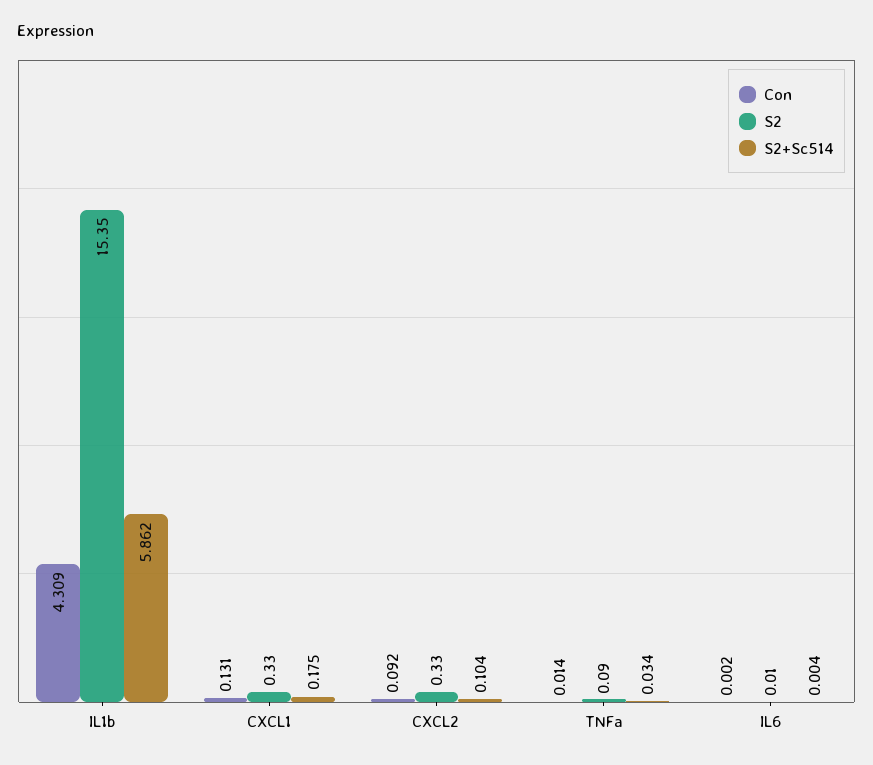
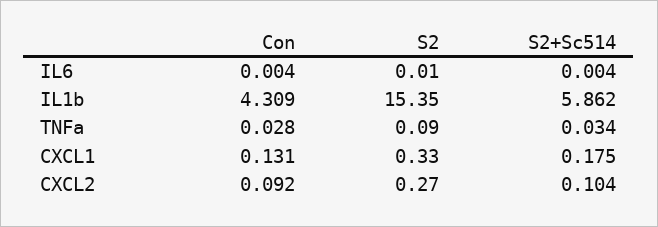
  {
    "Con": {
      "IL1b": 4.309,
      "CXCL1": 0.131,
      "CXCL2": 0.092,
-     "TNFa": 0.014,
+     "TNFa": 0.028,
-     "IL6": 0.002
+     "IL6": 0.004
    },
    "S2": {
      "IL1b": 15.35,
      "CXCL1": 0.33,
-     "CXCL2": 0.33,
+     "CXCL2": 0.27,
      "TNFa": 0.09,
      "IL6": 0.01
    },
    "S2+Sc514": {
      "IL1b": 5.862,
      "CXCL1": 0.175,
      "CXCL2": 0.104,
      "TNFa": 0.034,
      "IL6": 0.004
    }
  }

